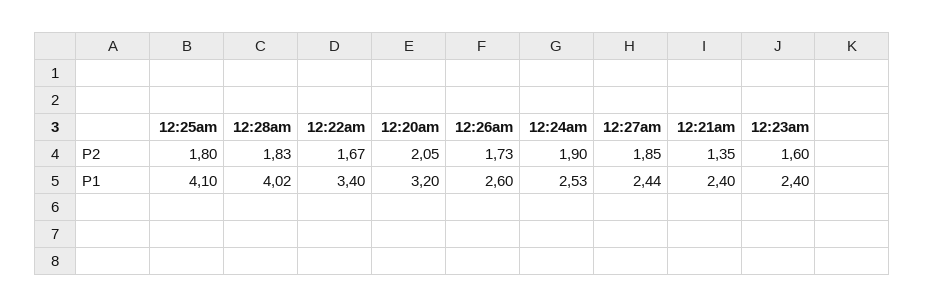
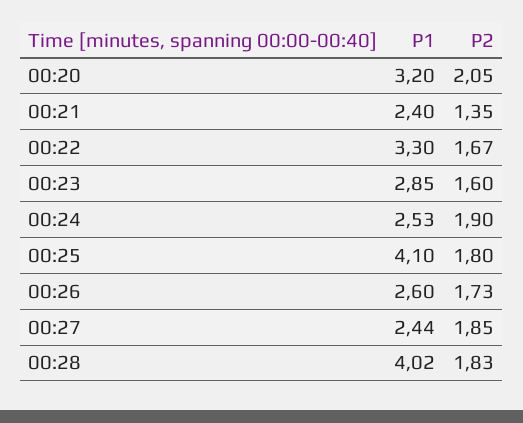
  {
    "12:25am": {
      "P2": 1.8,
      "P1": 4.1
    },
    "12:28am": {
      "P2": 1.83,
      "P1": 4.02
    },
    "12:22am": {
      "P2": 1.67,
-     "P1": 3.4
+     "P1": 3.3
    },
    "12:20am": {
      "P2": 2.05,
      "P1": 3.2
    },
    "12:26am": {
      "P2": 1.73,
      "P1": 2.6
    },
    "12:24am": {
      "P2": 1.9,
      "P1": 2.53
    },
    "12:27am": {
      "P2": 1.85,
      "P1": 2.44
    },
    "12:21am": {
      "P2": 1.35,
      "P1": 2.4
    },
    "12:23am": {
      "P2": 1.6,
-     "P1": 2.4
+     "P1": 2.85
    }
  }

